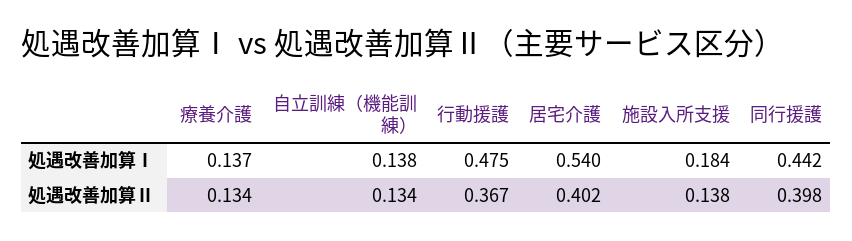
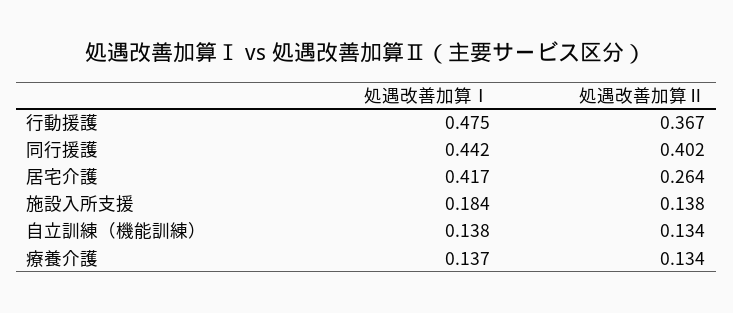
  {
    "療養介護": {
      "処遇改善加算Ⅰ": 0.137,
      "処遇改善加算Ⅱ": 0.134
    },
    "自立訓練（機能訓練）": {
      "処遇改善加算Ⅰ": 0.138,
      "処遇改善加算Ⅱ": 0.134
    },
    "行動援護": {
      "処遇改善加算Ⅰ": 0.475,
      "処遇改善加算Ⅱ": 0.367
    },
    "居宅介護": {
-     "処遇改善加算Ⅰ": 0.54,
+     "処遇改善加算Ⅰ": 0.417,
-     "処遇改善加算Ⅱ": 0.402
+     "処遇改善加算Ⅱ": 0.264
    },
    "施設入所支援": {
      "処遇改善加算Ⅰ": 0.184,
      "処遇改善加算Ⅱ": 0.138
    },
    "同行援護": {
      "処遇改善加算Ⅰ": 0.442,
-     "処遇改善加算Ⅱ": 0.398
+     "処遇改善加算Ⅱ": 0.402
    }
  }

